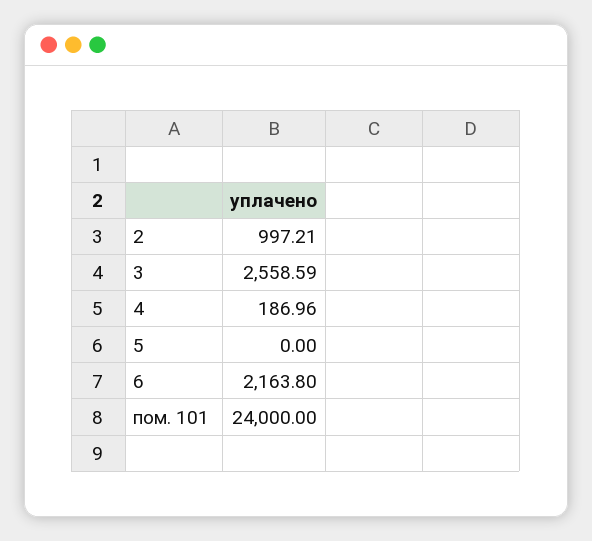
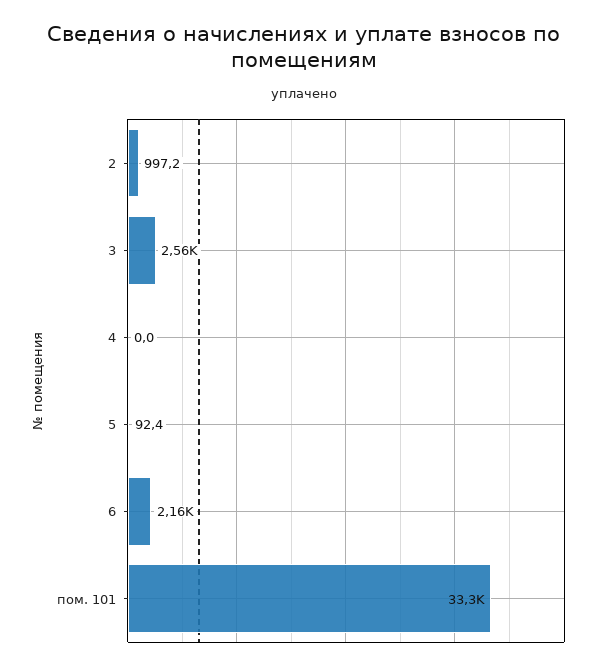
  {
    "2": 997.21,
    "3": 2558.59,
-   "4": 186.96,
+   "4": 0,
-   "5": 0,
+   "5": 92.4,
    "6": 2163.8,
-   "пом. 101": 24000
+   "пом. 101": 33300
  }

